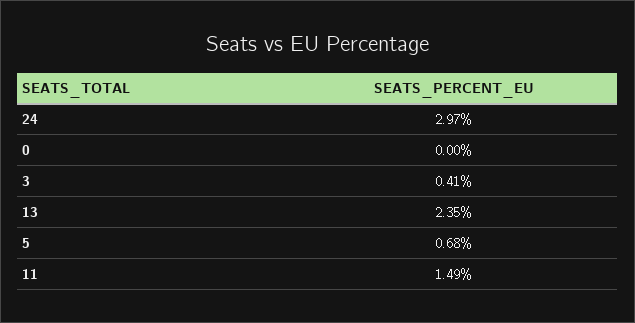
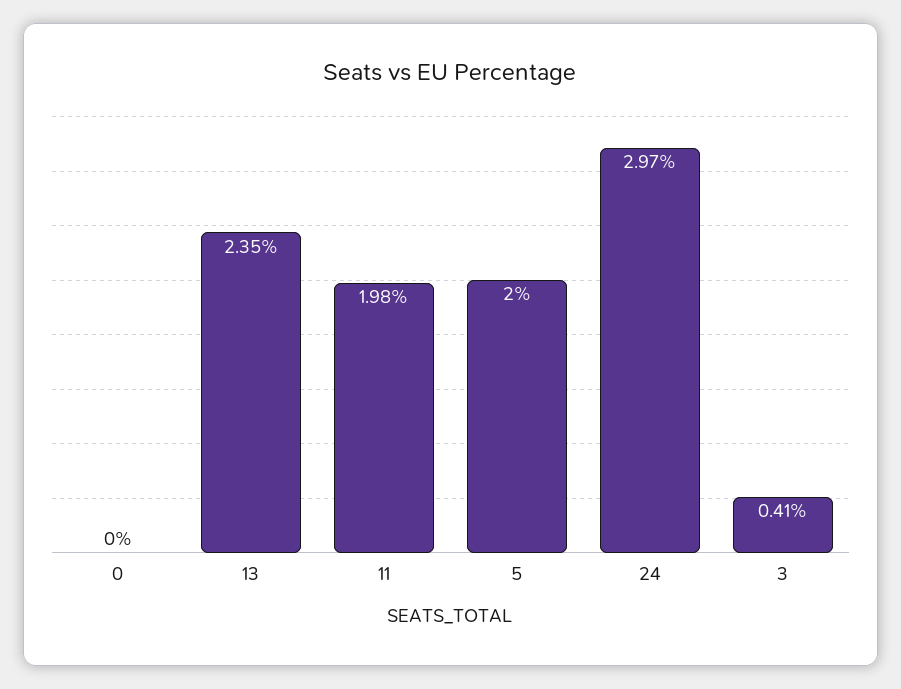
  {
    "24": 2.97,
    "0": 0,
    "3": 0.41,
    "13": 2.35,
-   "5": 0.68,
+   "5": 2,
-   "11": 1.49
+   "11": 1.98
  }

